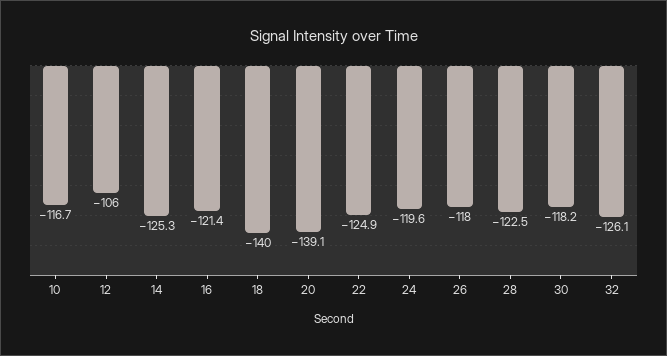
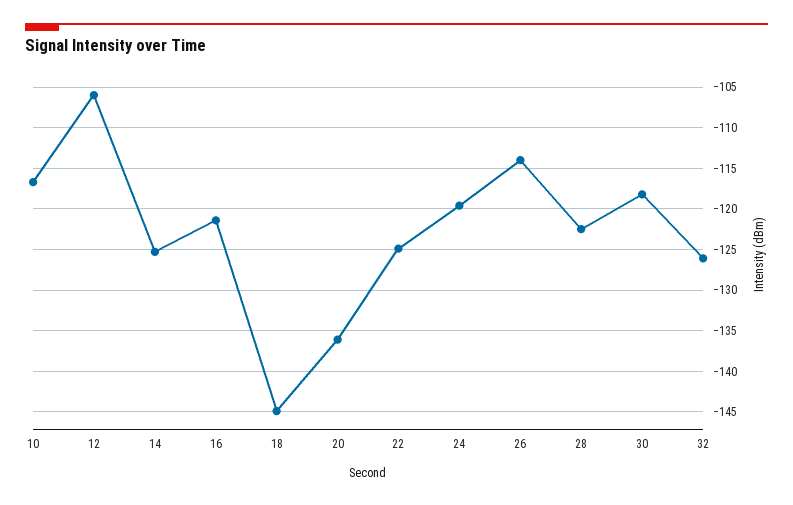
  {
    "10": -116.7,
    "12": -106,
    "14": -125.3,
    "16": -121.4,
-   "18": -140,
+   "18": -145,
-   "20": -139.1,
+   "20": -136,
    "22": -124.9,
    "24": -119.6,
-   "26": -118,
+   "26": -114,
    "28": -122.5,
    "30": -118.2,
    "32": -126.1
  }

